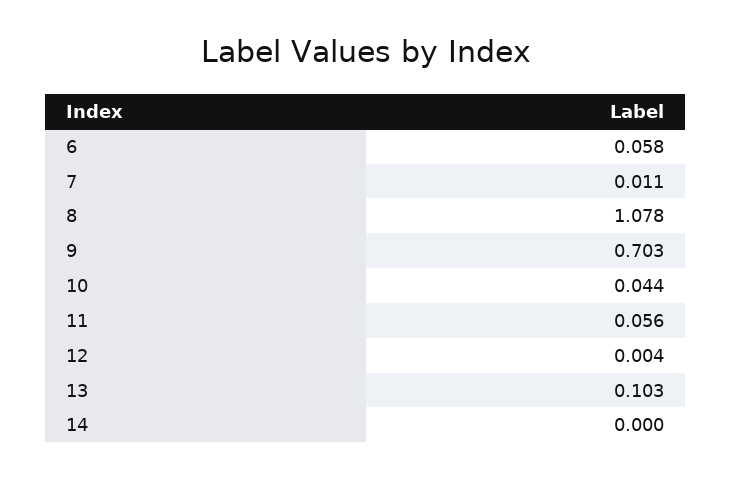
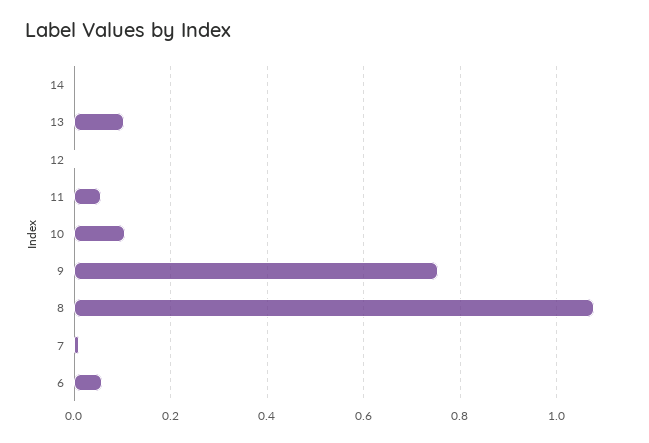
  {
    "6": 0.058,
    "7": 0.011,
    "8": 1.078,
-   "9": 0.703,
+   "9": 0.76,
-   "10": 0.044,
+   "10": 0.1,
    "11": 0.056,
    "12": 0.004,
    "13": 0.103,
    "14": 0
  }

